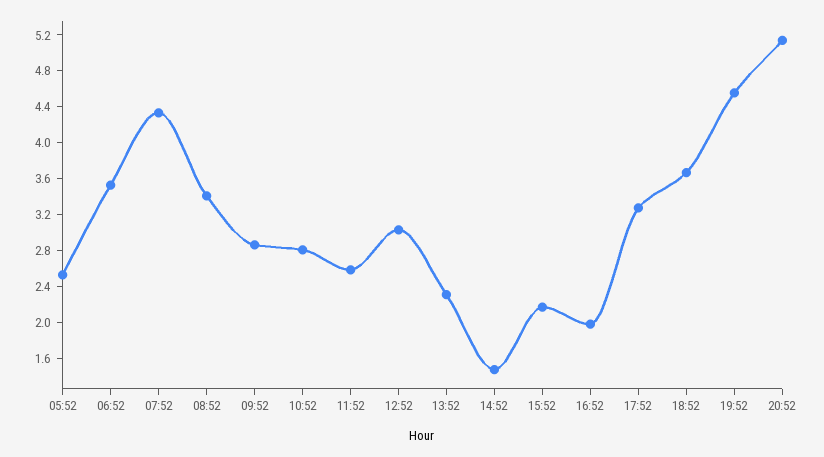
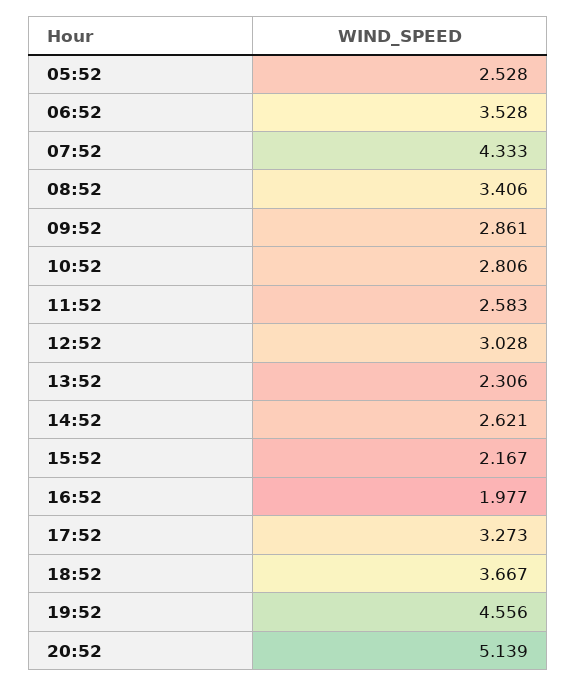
  {
    "05:52": 2.528,
    "06:52": 3.528,
    "07:52": 4.333,
    "08:52": 3.406,
    "09:52": 2.861,
    "10:52": 2.806,
    "11:52": 2.583,
    "12:52": 3.028,
    "13:52": 2.306,
-   "14:52": 1.5,
+   "14:52": 2.621,
    "15:52": 2.167,
    "16:52": 1.977,
    "17:52": 3.273,
    "18:52": 3.667,
    "19:52": 4.556,
    "20:52": 5.139
  }

